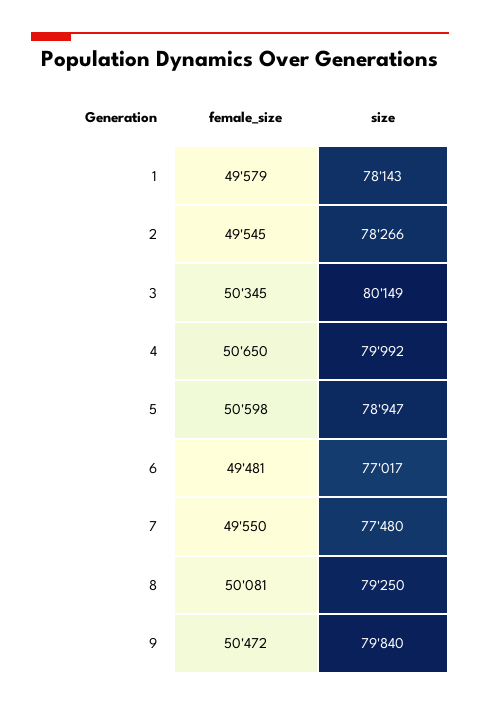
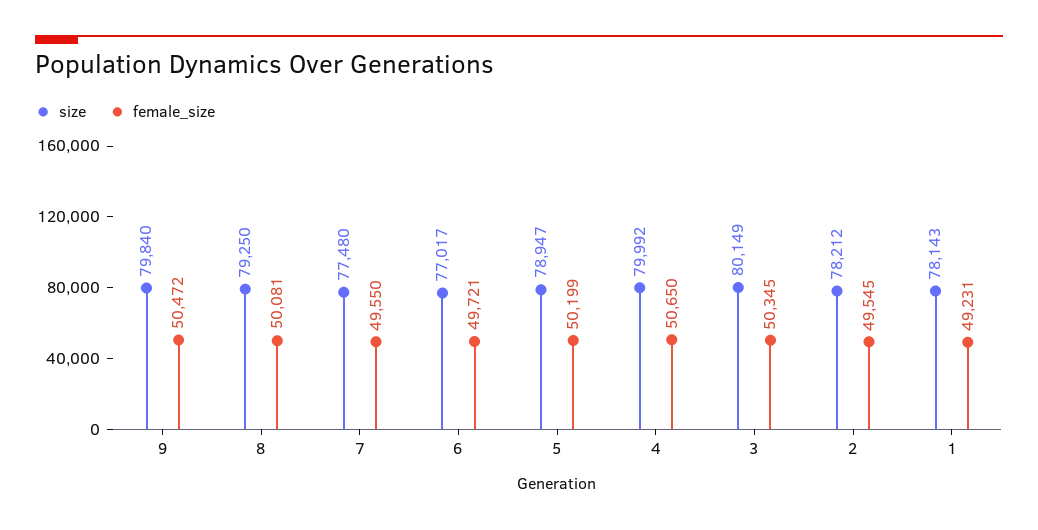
  {
    "female_size": {
-     "1": 49579,
+     "1": 49231,
      "2": 49545,
      "3": 50345,
      "4": 50650,
-     "5": 50598,
+     "5": 50199,
-     "6": 49481,
+     "6": 49721,
      "7": 49550,
      "8": 50081,
      "9": 50472
    },
    "size": {
      "1": 78143,
-     "2": 78266,
+     "2": 78212,
      "3": 80149,
      "4": 79992,
      "5": 78947,
      "6": 77017,
      "7": 77480,
      "8": 79250,
      "9": 79840
    }
  }

